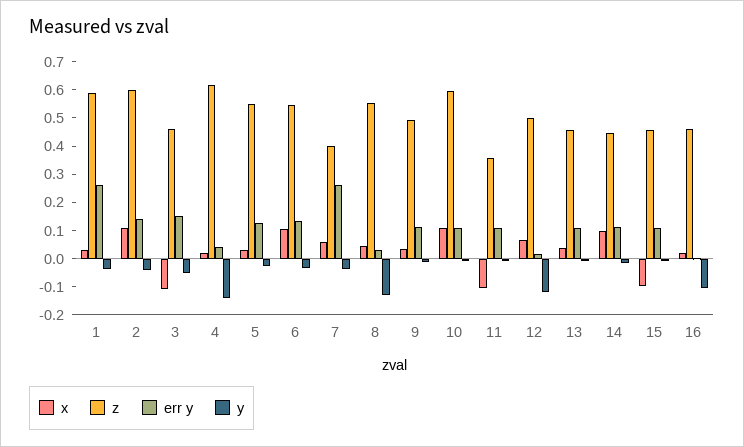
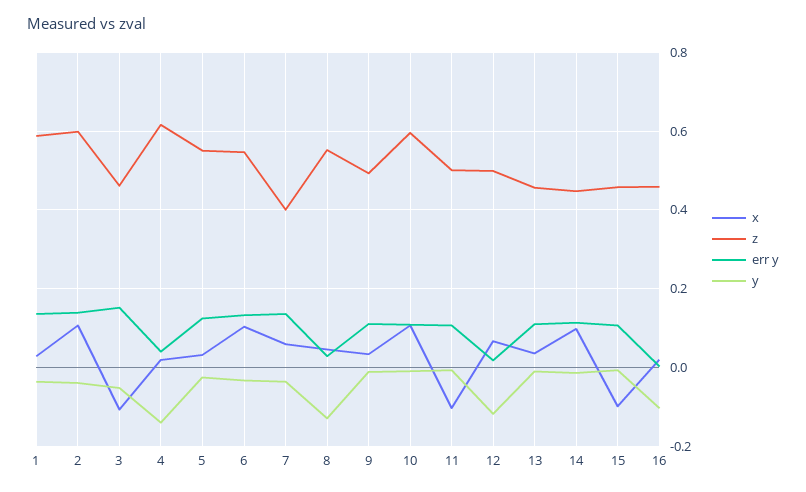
  {
    "x": {
      "1": 0.02,
      "2": 0.1,
      "3": -0.1,
      "4": 0.02,
      "5": 0.04,
      "6": 0.1,
      "7": 0.06,
      "8": 0.04,
      "9": 0.04,
      "10": 0.1,
      "11": -0.1,
      "12": 0.06,
      "13": 0.04,
      "14": 0.1,
      "15": -0.1,
      "16": 0.02
    },
    "z": {
      "1": 0.58,
      "2": 0.6,
      "3": 0.46,
      "4": 0.62,
      "5": 0.56,
      "6": 0.54,
      "7": 0.4,
      "8": 0.56,
      "9": 0.5,
      "10": 0.6,
-     "11": 0.35,
+     "11": 0.5,
      "12": 0.5,
      "13": 0.46,
      "14": 0.44,
      "15": 0.46,
      "16": 0.46
    },
    "err y": {
-     "1": 0.25,
+     "1": 0.14,
      "2": 0.14,
      "3": 0.16,
      "4": 0.04,
      "5": 0.12,
      "6": 0.14,
-     "7": 0.25,
+     "7": 0.14,
      "8": 0.02,
      "9": 0.12,
      "10": 0.1,
      "11": 0.1,
      "12": 0.02,
      "13": 0.12,
      "14": 0.12,
      "15": 0.1,
      "16": 0
    },
    "y": {
      "1": -0.04,
      "2": -0.04,
      "3": -0.06,
      "4": -0.14,
      "5": -0.02,
      "6": -0.04,
      "7": -0.04,
      "8": -0.12,
      "9": -0.02,
      "10": 0,
      "11": 0,
      "12": -0.12,
      "13": -0.02,
      "14": -0.02,
      "15": 0,
      "16": -0.1
    }
  }

